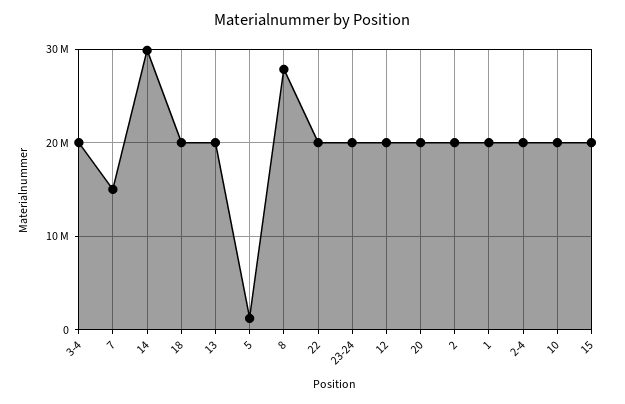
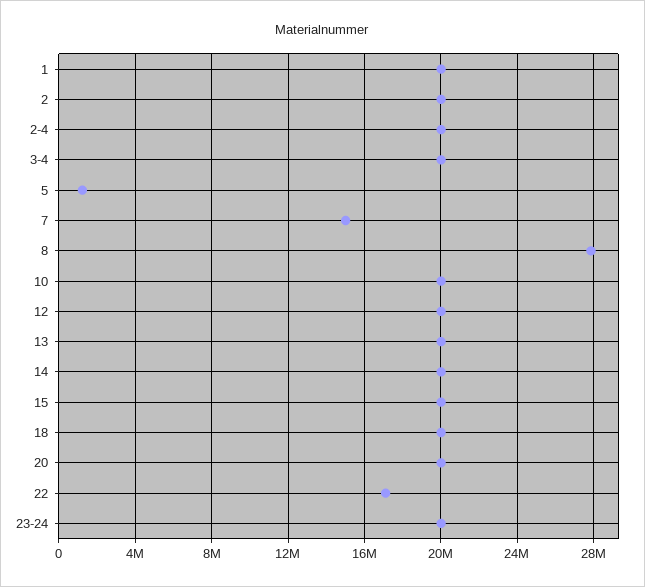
  {
    "3-4": 20000000,
    "7": 15000000,
-   "14": 30000000,
+   "14": 20000000,
    "18": 20000000,
    "13": 20000000,
    "5": 1000000,
    "8": 28000000,
-   "22": 20000000,
+   "22": 17000000,
    "23-24": 20000000,
    "12": 20000000,
    "20": 20000000,
    "2": 20000000,
    "1": 20000000,
    "2-4": 20000000,
    "10": 20000000,
    "15": 20000000
  }

